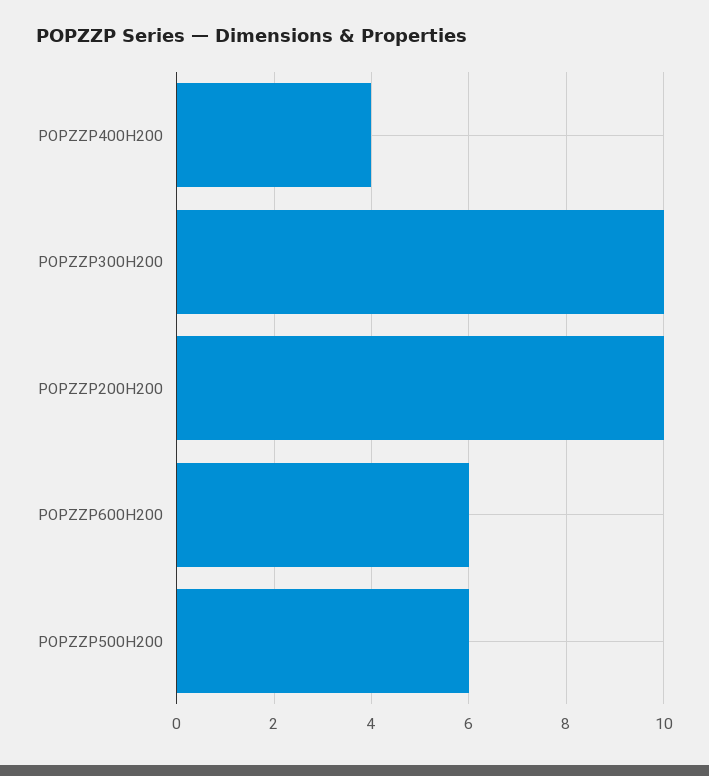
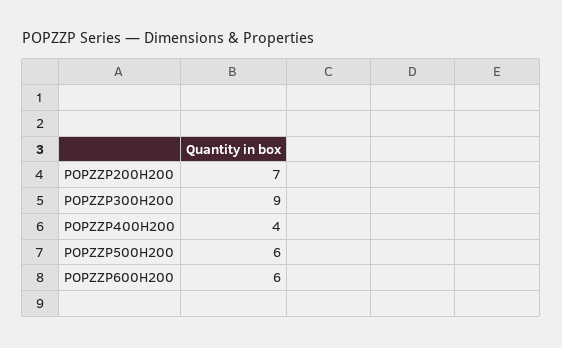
  {
    "POPZZP400H200": 4,
-   "POPZZP300H200": 10,
+   "POPZZP300H200": 9,
-   "POPZZP200H200": 10,
+   "POPZZP200H200": 7,
    "POPZZP600H200": 6,
    "POPZZP500H200": 6
  }

